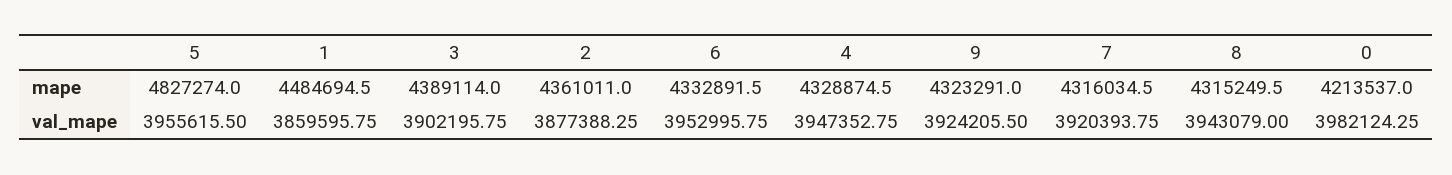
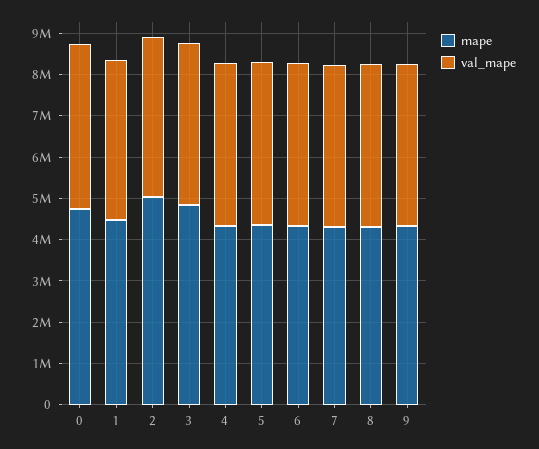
  {
    "mape": {
-     "5": 4827274,
+     "5": 4400000,
      "1": 4484694.5,
-     "3": 4389114,
+     "3": 4800000,
-     "2": 4361011,
+     "2": 5000000,
      "6": 4332891.5,
      "4": 4328874.5,
      "9": 4323291,
      "7": 4316034.5,
      "8": 4315249.5,
-     "0": 4213537
+     "0": 4800000
    },
    "val_mape": {
      "5": 3955615.5,
      "1": 3859595.75,
      "3": 3902195.75,
      "2": 3877388.25,
      "6": 3952995.75,
      "4": 3947352.75,
      "9": 3924205.5,
      "7": 3920393.75,
      "8": 3943079,
      "0": 3982124.25
    }
  }

